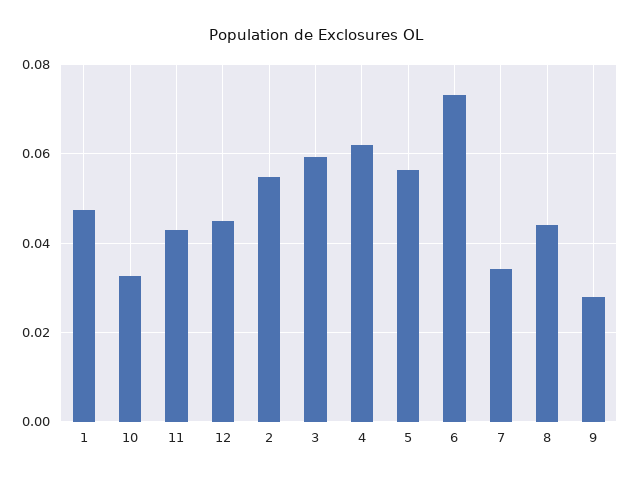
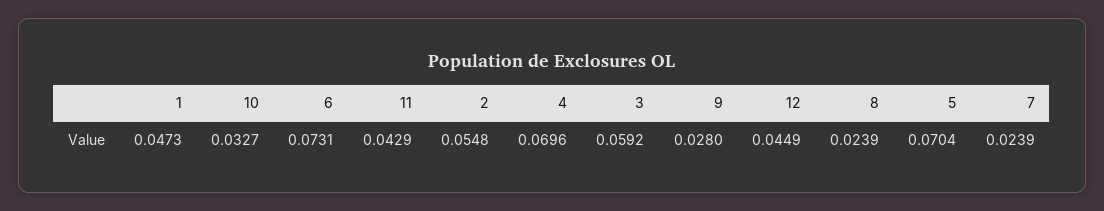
  {
    "1": 0.0473,
    "10": 0.0327,
    "11": 0.0429,
    "12": 0.0449,
    "2": 0.0548,
    "3": 0.0592,
-   "4": 0.062,
+   "4": 0.0696,
-   "5": 0.056,
+   "5": 0.0704,
    "6": 0.0731,
-   "7": 0.034,
+   "7": 0.0239,
-   "8": 0.044,
+   "8": 0.0239,
    "9": 0.028
  }

